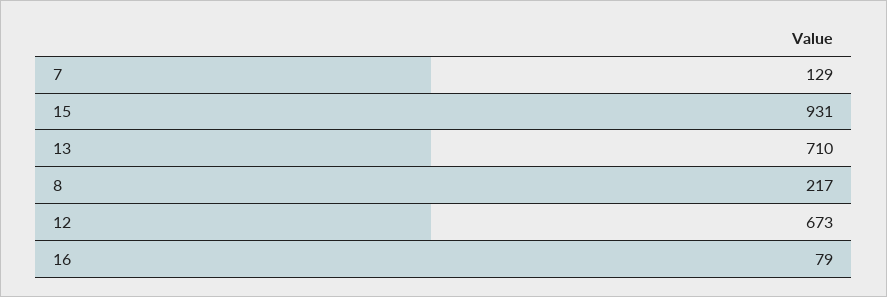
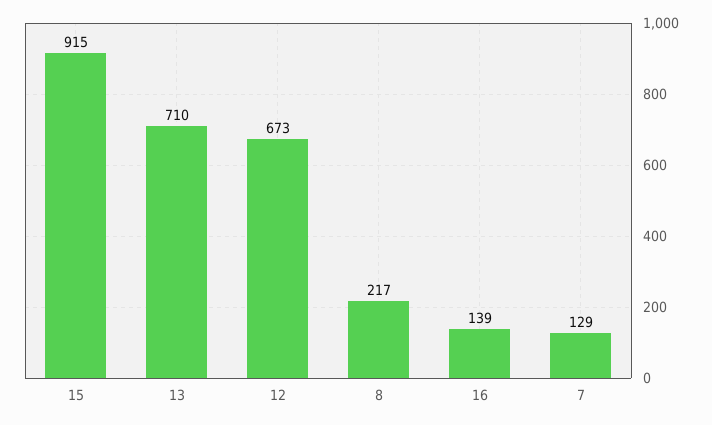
  {
    "7": 129,
-   "15": 931,
+   "15": 915,
    "13": 710,
    "8": 217,
    "12": 673,
-   "16": 79
+   "16": 139
  }

